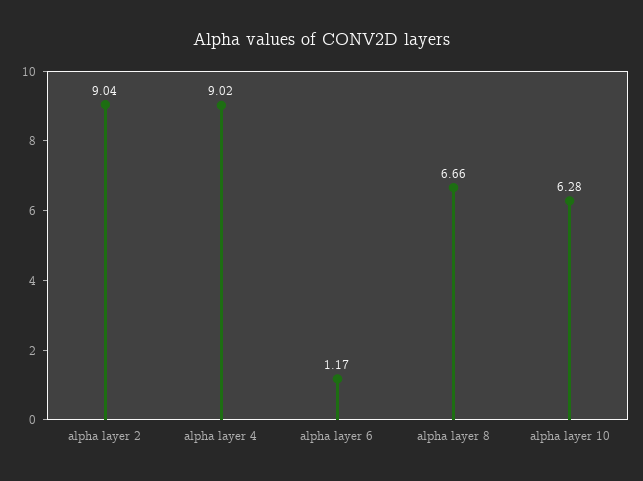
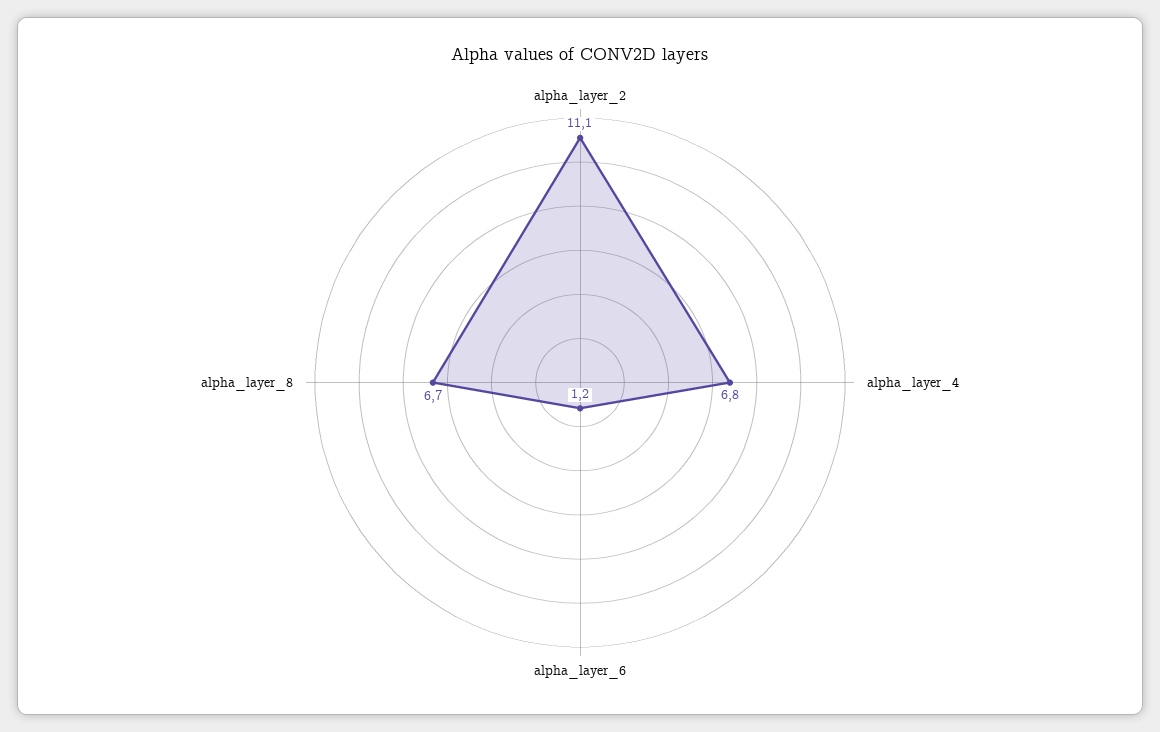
  {
-   "alpha layer 2": 9.04,
+   "alpha layer 2": 11.1,
-   "alpha layer 4": 9.02,
+   "alpha layer 4": 6.8,
    "alpha layer 6": 1.17,
-   "alpha layer 8": 6.66,
+   "alpha layer 8": 6.66
-   "alpha layer 10": 6.28
  }

